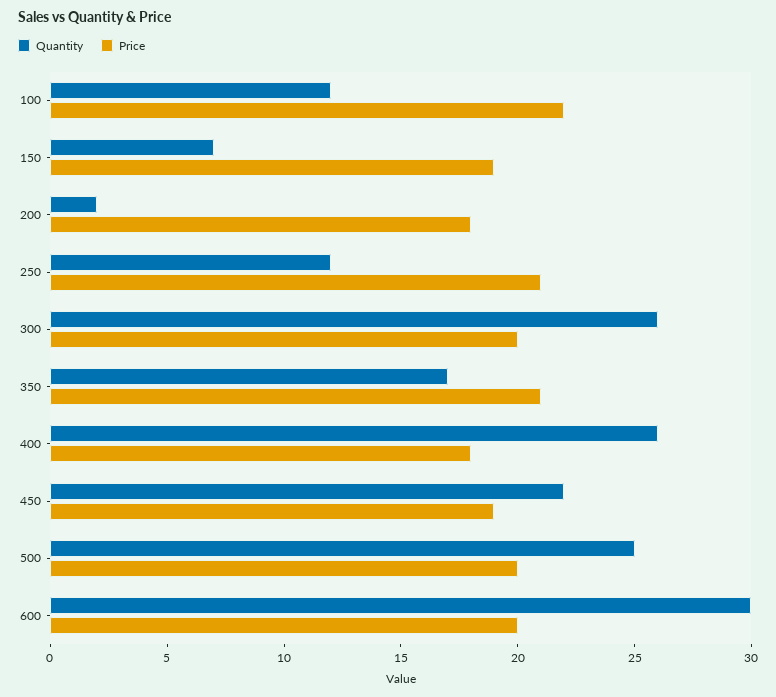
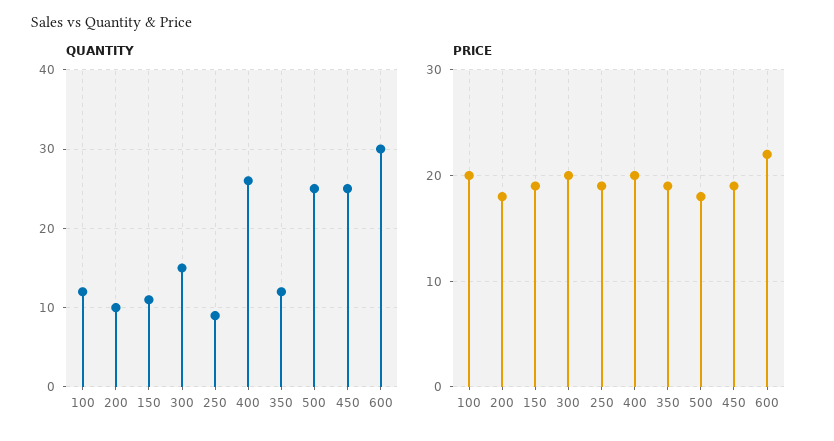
  {
    "Quantity": {
      "100": 12,
-     "150": 7,
+     "150": 11,
-     "200": 2,
+     "200": 10,
-     "250": 12,
+     "250": 9,
-     "300": 26,
+     "300": 15,
-     "350": 17,
+     "350": 12,
      "400": 26,
-     "450": 22,
+     "450": 25,
      "500": 25,
      "600": 30
    },
    "Price": {
-     "100": 22,
+     "100": 20,
      "150": 19,
      "200": 18,
-     "250": 21,
+     "250": 19,
      "300": 20,
-     "350": 21,
+     "350": 19,
-     "400": 18,
+     "400": 20,
      "450": 19,
-     "500": 20,
+     "500": 18,
-     "600": 20
+     "600": 22
    }
  }

